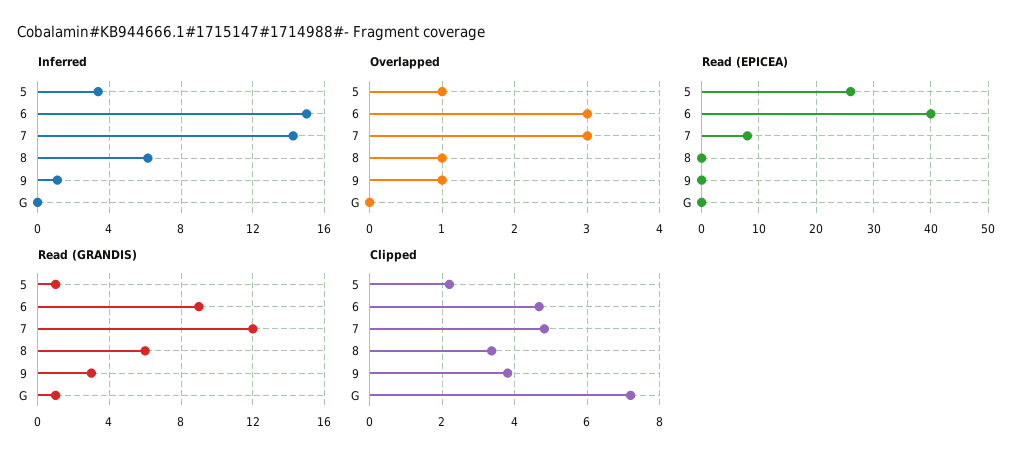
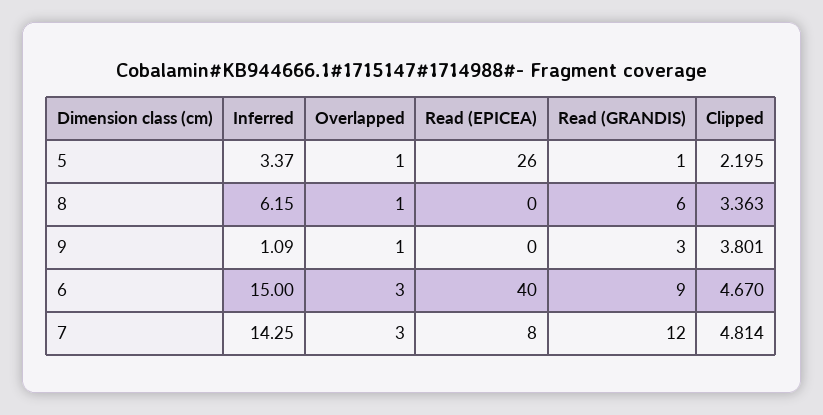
  {
    "Inferred": {
      "5": 3.37,
      "6": 15,
      "7": 14.25,
      "8": 6.15,
-     "9": 1.09,
+     "9": 1.09
-     "G": 0
    },
    "Overlapped": {
      "5": 1,
      "6": 3,
      "7": 3,
      "8": 1,
-     "9": 1,
+     "9": 1
-     "G": 0
    },
    "Read (EPICEA)": {
      "5": 26,
      "6": 40,
      "7": 8,
      "8": 0,
-     "9": 0,
+     "9": 0
-     "G": 0
    },
    "Read (GRANDIS)": {
      "5": 1,
      "6": 9,
      "7": 12,
      "8": 6,
-     "9": 3,
+     "9": 3
-     "G": 1
    },
    "Clipped": {
      "5": 2.195,
      "6": 4.67,
      "7": 4.814,
      "8": 3.363,
-     "9": 3.801,
+     "9": 3.801
-     "G": 7.2
    }
  }

